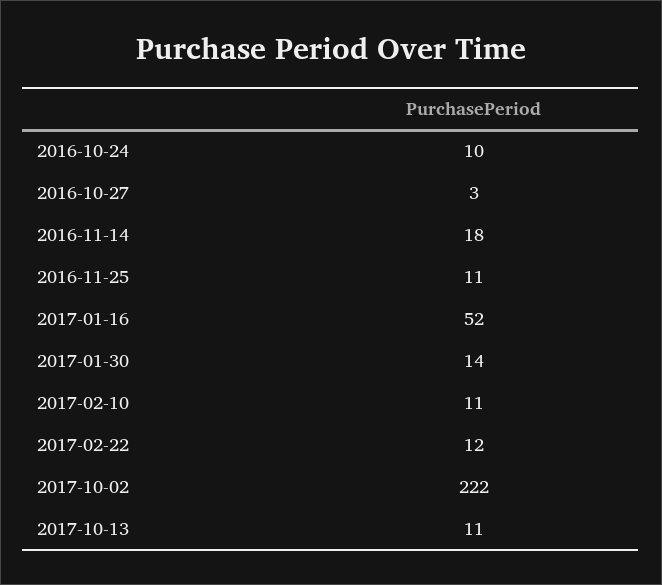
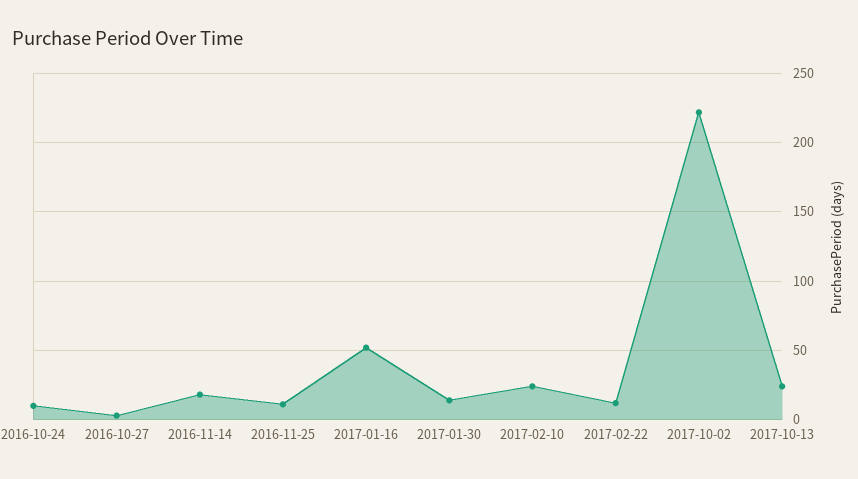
  {
    "2016-10-24": 10,
    "2016-10-27": 3,
    "2016-11-14": 18,
    "2016-11-25": 11,
    "2017-01-16": 52,
    "2017-01-30": 14,
-   "2017-02-10": 11,
+   "2017-02-10": 25,
    "2017-02-22": 12,
    "2017-10-02": 222,
-   "2017-10-13": 11
+   "2017-10-13": 25
  }

